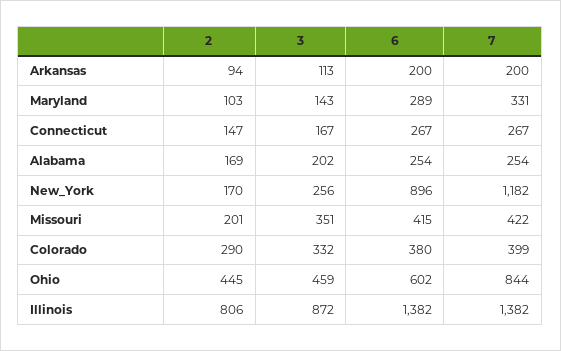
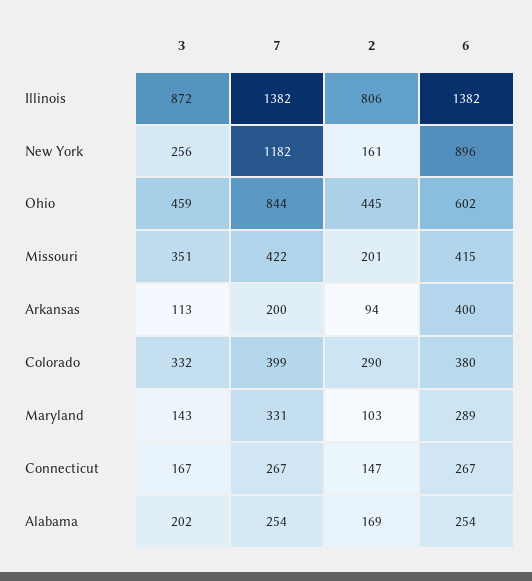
  {
    "2": {
      "Arkansas": 94,
      "Maryland": 103,
      "Connecticut": 147,
      "Alabama": 169,
-     "New_York": 170,
+     "New_York": 161,
      "Missouri": 201,
      "Colorado": 290,
      "Ohio": 445,
      "Illinois": 806
    },
    "3": {
      "Arkansas": 113,
      "Maryland": 143,
      "Connecticut": 167,
      "Alabama": 202,
      "New_York": 256,
      "Missouri": 351,
      "Colorado": 332,
      "Ohio": 459,
      "Illinois": 872
    },
    "6": {
-     "Arkansas": 200,
+     "Arkansas": 400,
      "Maryland": 289,
      "Connecticut": 267,
      "Alabama": 254,
      "New_York": 896,
      "Missouri": 415,
      "Colorado": 380,
      "Ohio": 602,
      "Illinois": 1382
    },
    "7": {
      "Arkansas": 200,
      "Maryland": 331,
      "Connecticut": 267,
      "Alabama": 254,
      "New_York": 1182,
      "Missouri": 422,
      "Colorado": 399,
      "Ohio": 844,
      "Illinois": 1382
    }
  }

